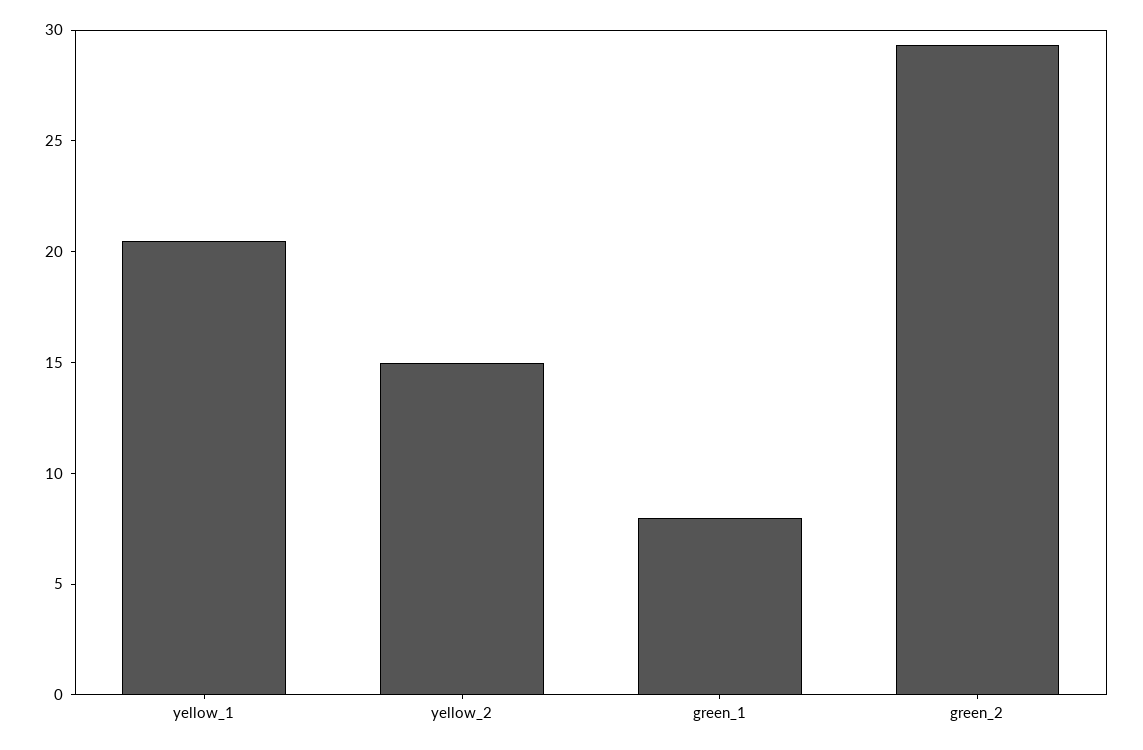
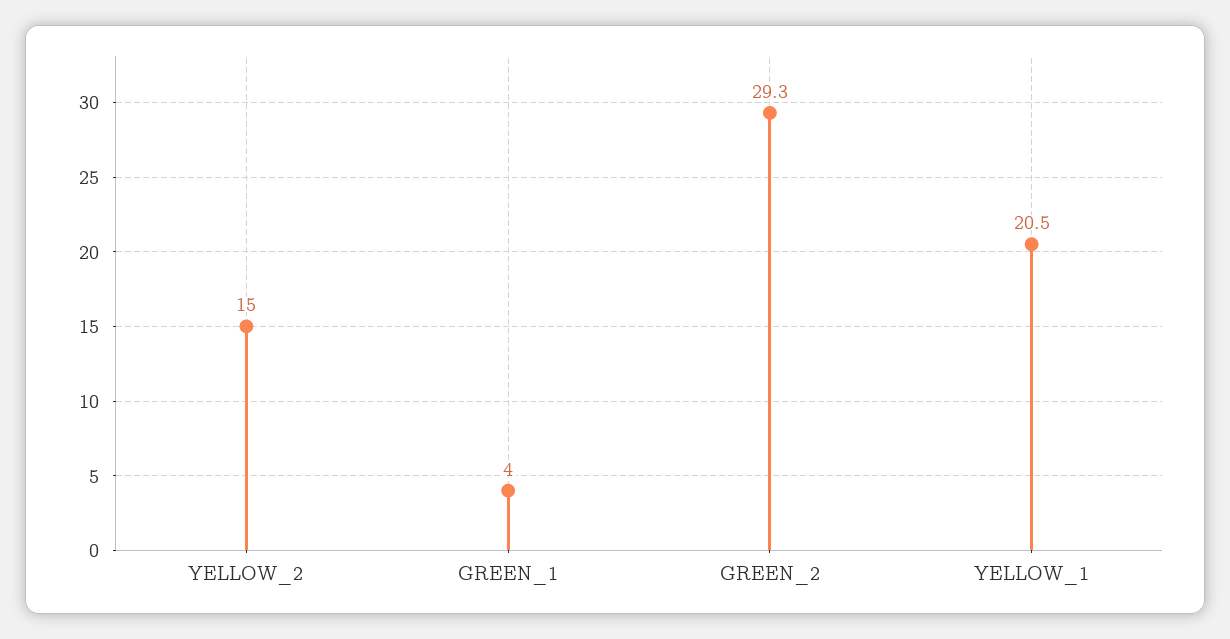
  {
    "yellow_1": 20.5,
    "yellow_2": 15,
-   "green_1": 8,
+   "green_1": 4,
    "green_2": 29.3
  }

